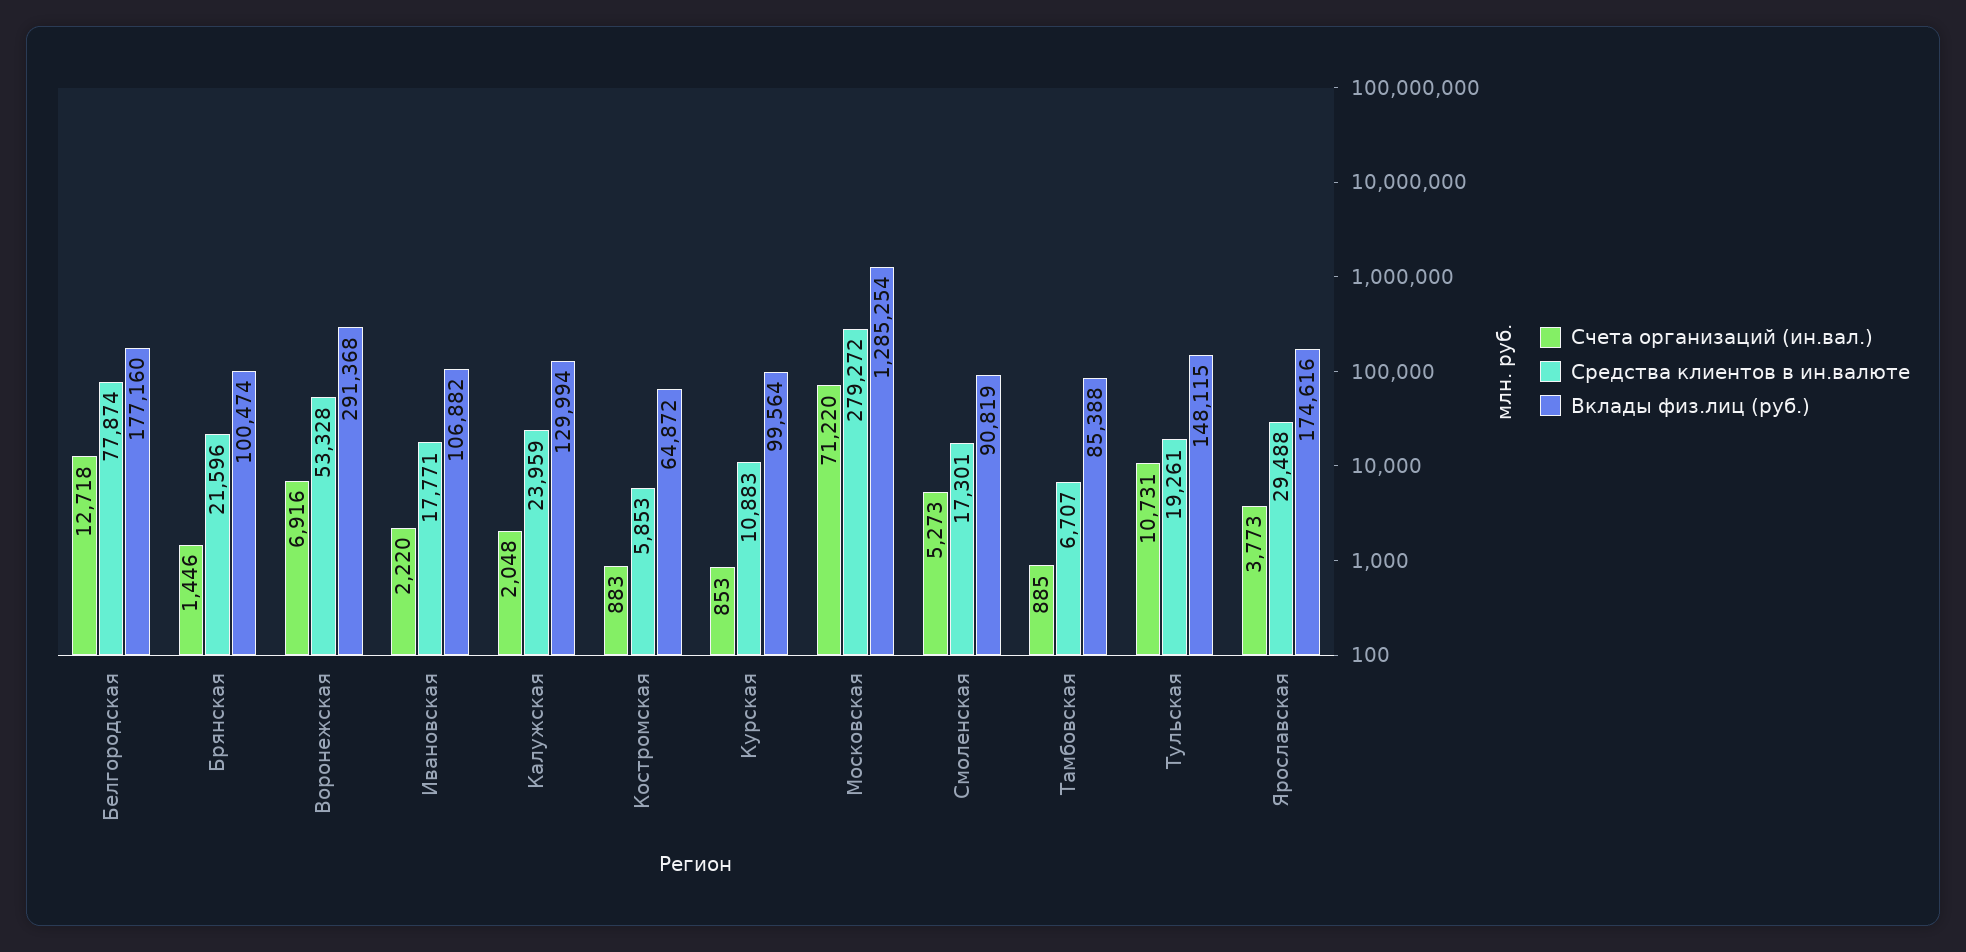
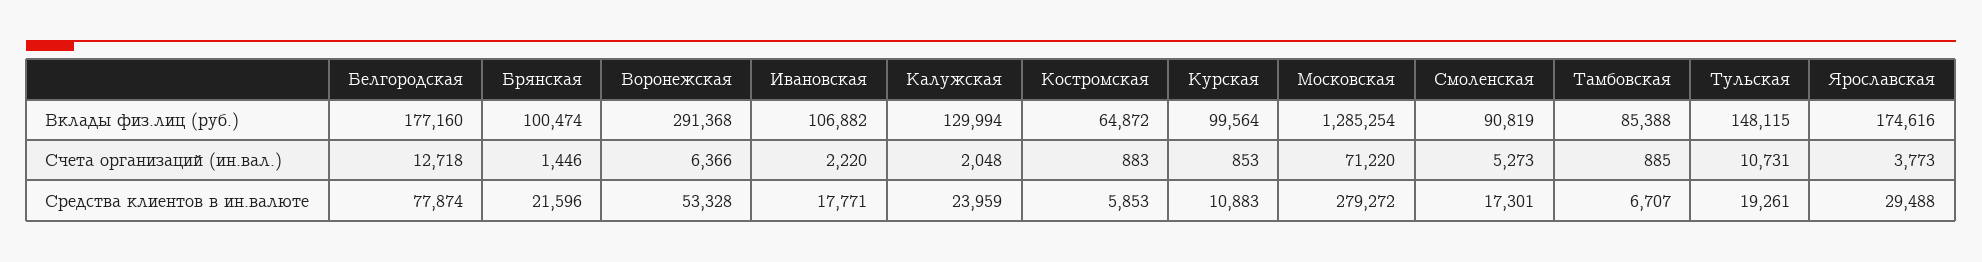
  {
    "Счета организаций (ин.вал.)": {
      "Белгородская": 12718,
      "Брянская": 1446,
-     "Воронежская": 6916,
+     "Воронежская": 6366,
      "Ивановская": 2220,
      "Калужская": 2048,
      "Костромская": 883,
      "Курская": 853,
      "Московская": 71220,
      "Смоленская": 5273,
      "Тамбовская": 885,
      "Тульская": 10731,
      "Ярославская": 3773
    },
    "Средства клиентов в ин.валюте": {
      "Белгородская": 77874,
      "Брянская": 21596,
      "Воронежская": 53328,
      "Ивановская": 17771,
      "Калужская": 23959,
      "Костромская": 5853,
      "Курская": 10883,
      "Московская": 279272,
      "Смоленская": 17301,
      "Тамбовская": 6707,
      "Тульская": 19261,
      "Ярославская": 29488
    },
    "Вклады физ.лиц (руб.)": {
      "Белгородская": 177160,
      "Брянская": 100474,
      "Воронежская": 291368,
      "Ивановская": 106882,
      "Калужская": 129994,
      "Костромская": 64872,
      "Курская": 99564,
      "Московская": 1285254,
      "Смоленская": 90819,
      "Тамбовская": 85388,
      "Тульская": 148115,
      "Ярославская": 174616
    }
  }

